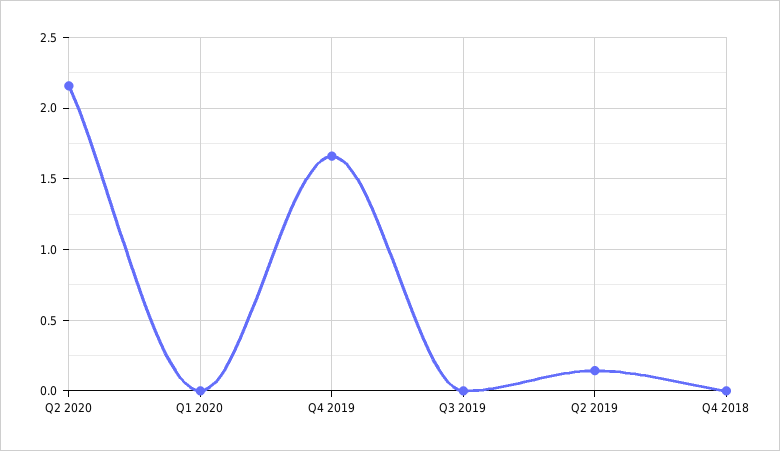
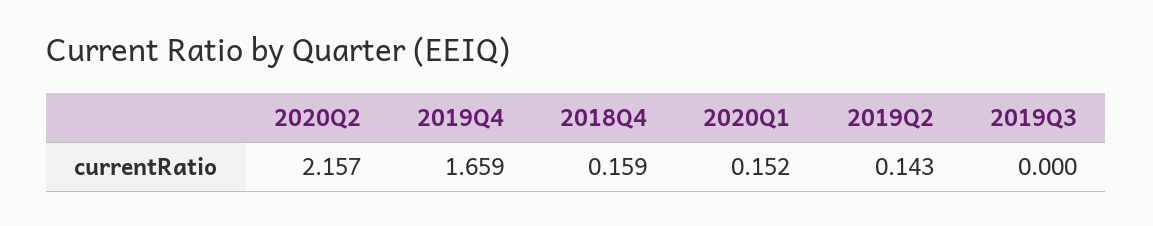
  {
    "Q2 2020": 2.157,
-   "Q1 2020": 0,
+   "Q1 2020": 0.152,
    "Q4 2019": 1.659,
    "Q3 2019": 0,
    "Q2 2019": 0.143,
-   "Q4 2018": 0
+   "Q4 2018": 0.159
  }

